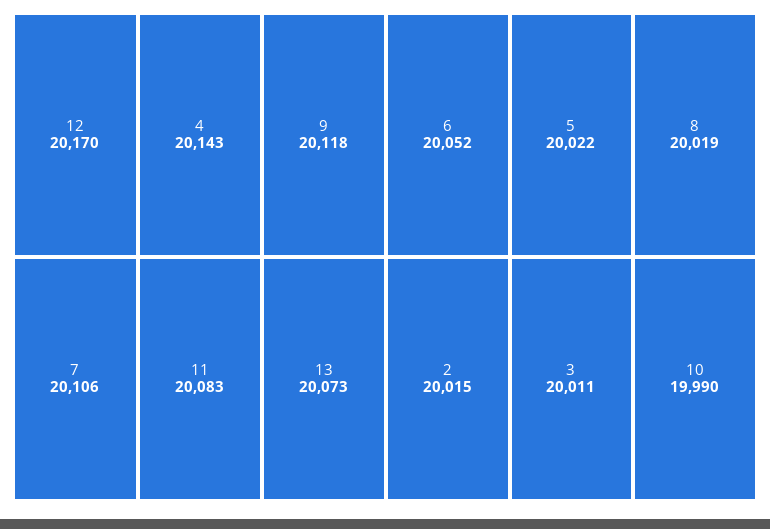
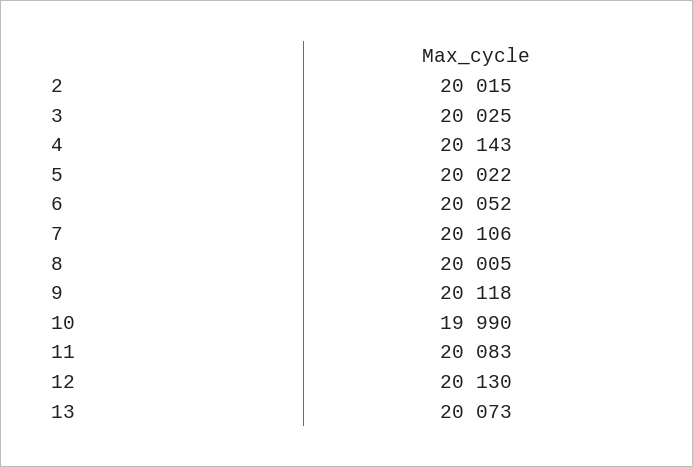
  {
-   "12": 20170,
+   "12": 20130,
    "4": 20143,
    "9": 20118,
    "7": 20106,
    "11": 20083,
    "13": 20073,
    "6": 20052,
    "5": 20022,
-   "8": 20019,
+   "8": 20005,
    "2": 20015,
-   "3": 20011,
+   "3": 20025,
    "10": 19990
  }

